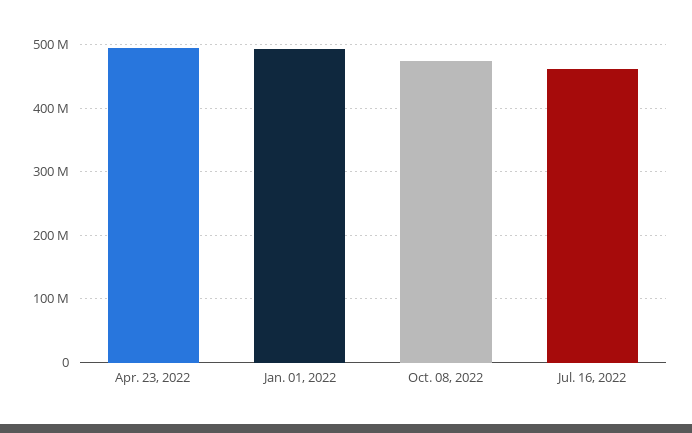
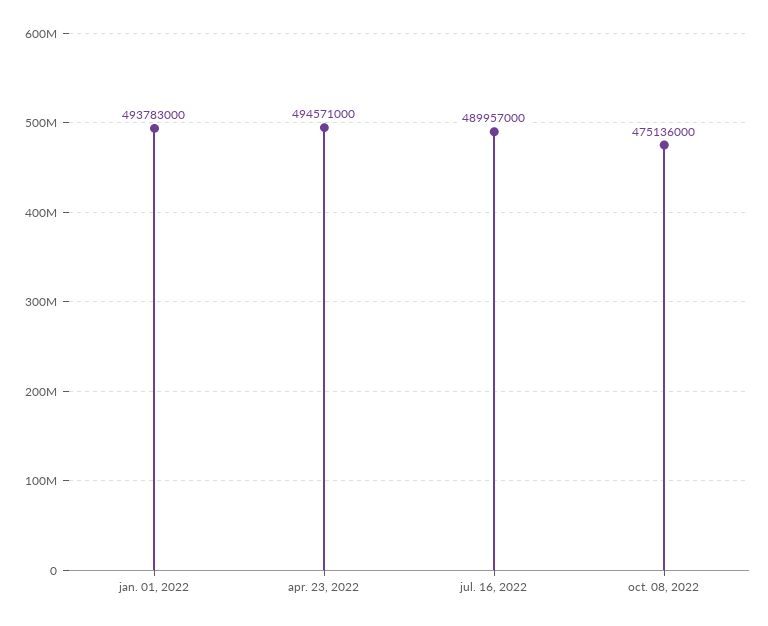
  {
    "Apr. 23, 2022": 494571000,
    "Jan. 01, 2022": 493783000,
    "Oct. 08, 2022": 475136000,
-   "Jul. 16, 2022": 460000000
+   "Jul. 16, 2022": 489957000
  }

